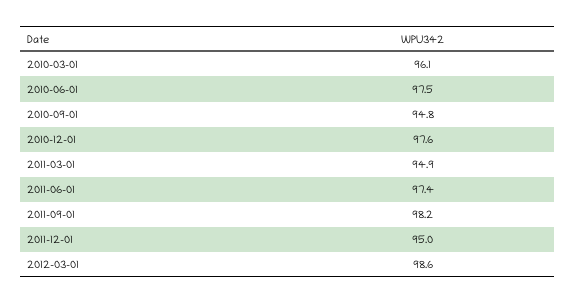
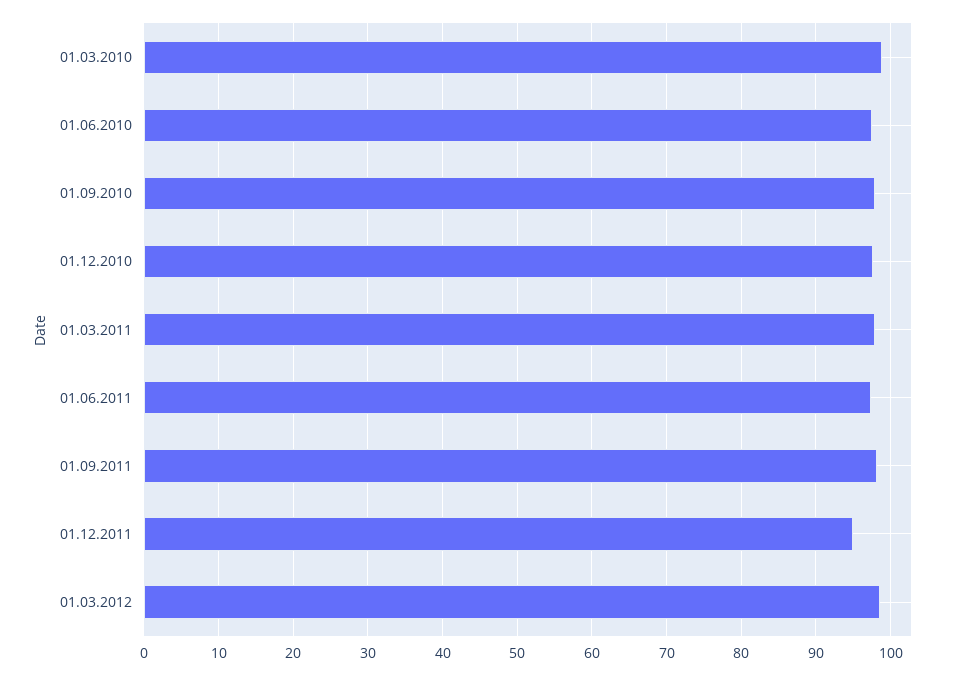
  {
-   "2010-03-01": 96.1,
+   "2010-03-01": 99,
    "2010-06-01": 97.5,
-   "2010-09-01": 94.8,
+   "2010-09-01": 98,
    "2010-12-01": 97.6,
-   "2011-03-01": 94.9,
+   "2011-03-01": 98,
    "2011-06-01": 97.4,
    "2011-09-01": 98.2,
    "2011-12-01": 95,
    "2012-03-01": 98.6
  }

